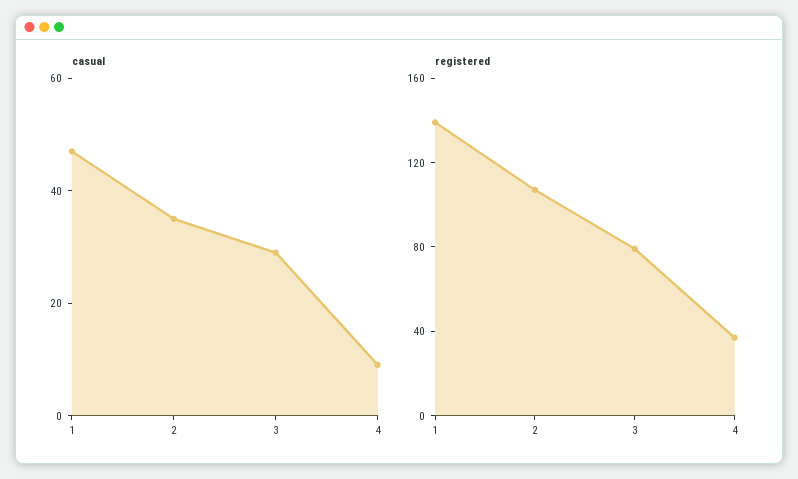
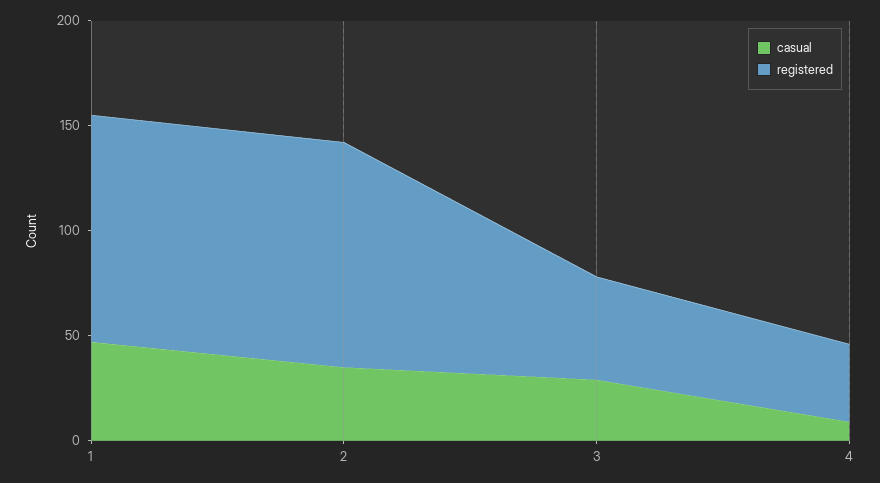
  {
    "casual": {
      "1": 45,
      "2": 35,
      "3": 30,
      "4": 10
    },
    "registered": {
-     "1": 140,
+     "1": 110,
      "2": 110,
-     "3": 80,
+     "3": 50,
      "4": 40
    }
  }

